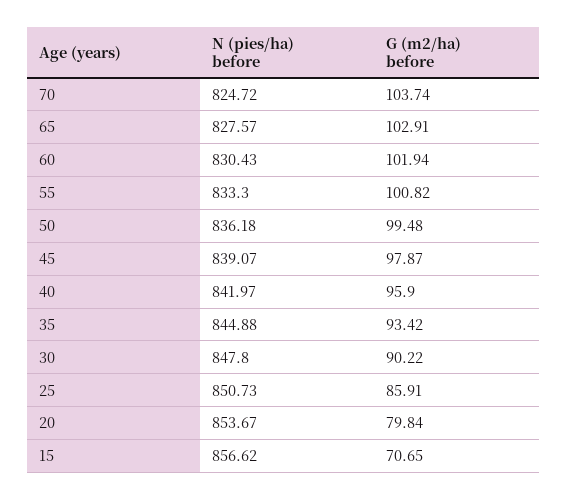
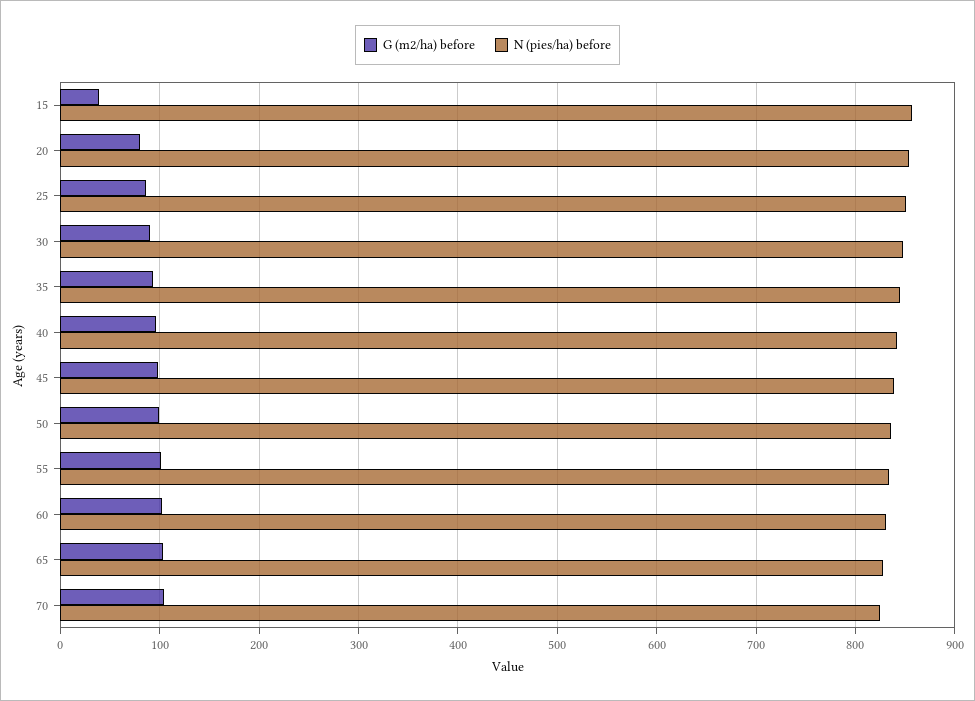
  {
    "N (pies/ha) before": {
      "70": 824.72,
      "65": 827.57,
      "60": 830.43,
      "55": 833.3,
      "50": 836.18,
      "45": 839.07,
      "40": 841.97,
      "35": 844.88,
      "30": 847.8,
      "25": 850.73,
      "20": 853.67,
      "15": 856.62
    },
    "G (m2/ha) before": {
      "70": 103.74,
      "65": 102.91,
      "60": 101.94,
      "55": 100.82,
      "50": 99.48,
      "45": 97.87,
      "40": 95.9,
      "35": 93.42,
      "30": 90.22,
      "25": 85.91,
      "20": 79.84,
-     "15": 70.65
+     "15": 40
    }
  }

